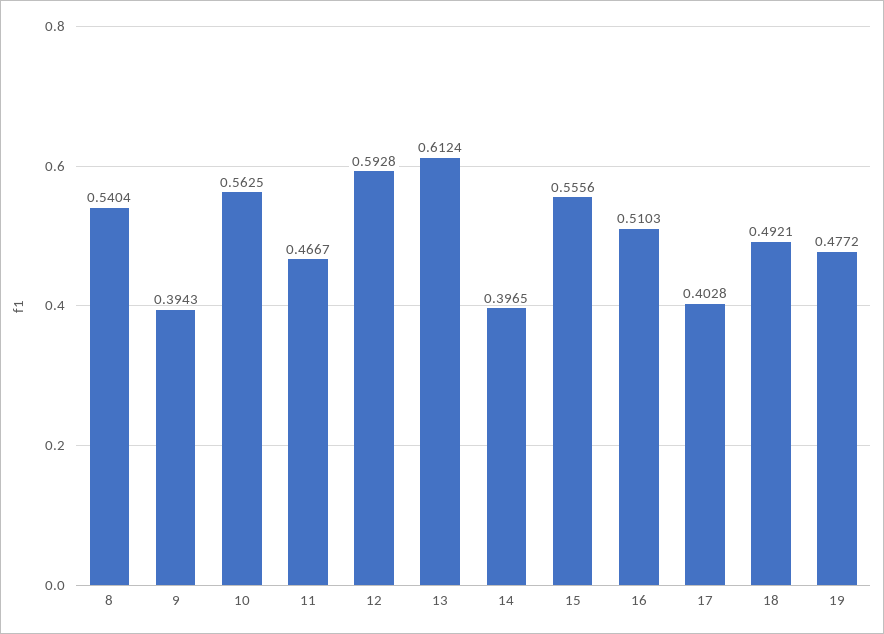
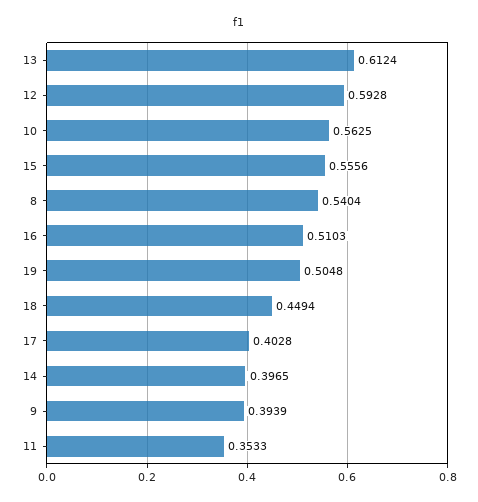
  {
    "8": 0.5404,
-   "9": 0.3943,
+   "9": 0.3939,
    "10": 0.5625,
-   "11": 0.4667,
+   "11": 0.3533,
    "12": 0.5928,
    "13": 0.6124,
    "14": 0.3965,
    "15": 0.5556,
    "16": 0.5103,
    "17": 0.4028,
-   "18": 0.4921,
+   "18": 0.4494,
-   "19": 0.4772
+   "19": 0.5048
  }

